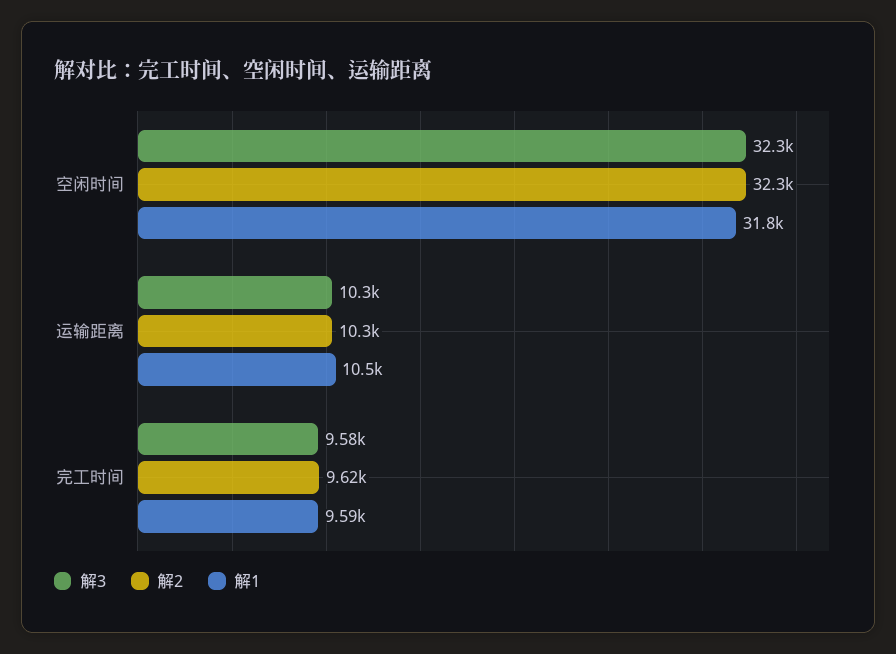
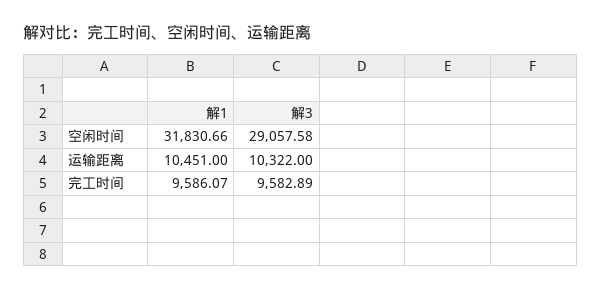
  {
    "解3": {
-     "空闲时间": 32300,
+     "空闲时间": 29057.58,
      "运输距离": 10322,
      "完工时间": 9582.89
    },
-   "解2": {
-     "空闲时间": 32300,
-     "运输距离": 10300,
-     "完工时间": 9620
-   },
    "解1": {
      "空闲时间": 31830.66,
      "运输距离": 10451,
      "完工时间": 9586.07
    }
  }

